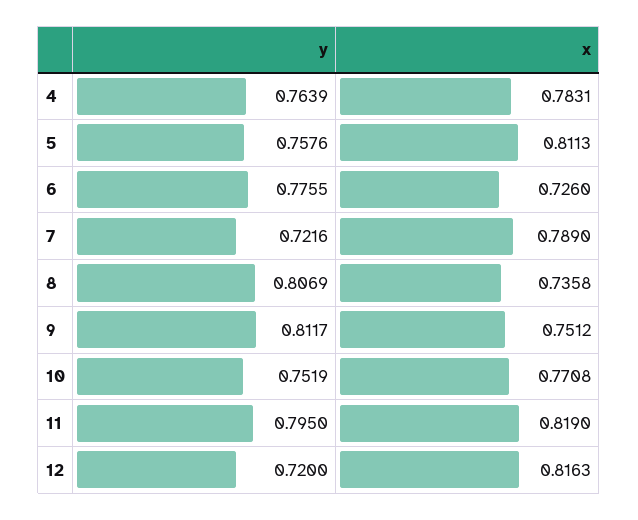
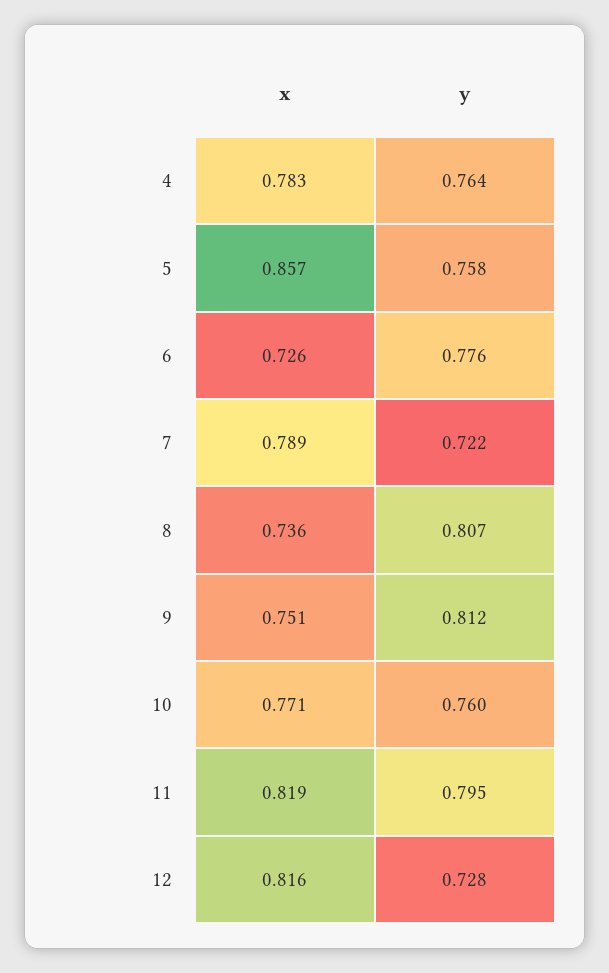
  {
    "y": {
      "4": 0.7639,
      "5": 0.7576,
      "6": 0.7755,
      "7": 0.7216,
      "8": 0.8069,
      "9": 0.8117,
-     "10": 0.7519,
+     "10": 0.76,
      "11": 0.795,
-     "12": 0.72
+     "12": 0.728
    },
    "x": {
      "4": 0.7831,
-     "5": 0.8113,
+     "5": 0.857,
      "6": 0.726,
      "7": 0.789,
      "8": 0.7358,
      "9": 0.7512,
      "10": 0.7708,
      "11": 0.819,
      "12": 0.8163
    }
  }

